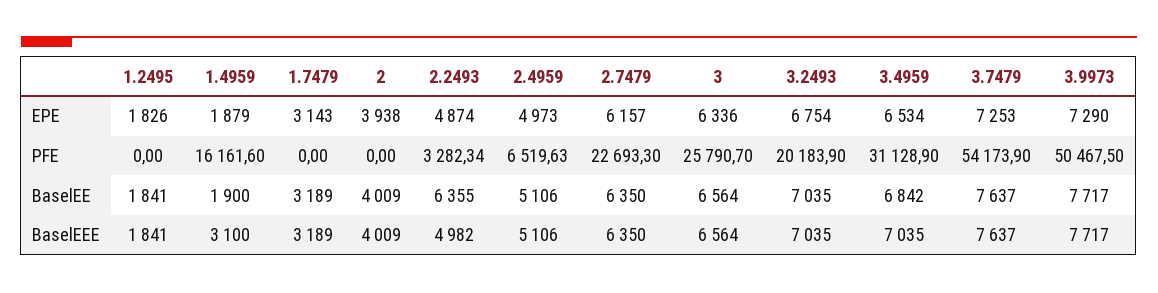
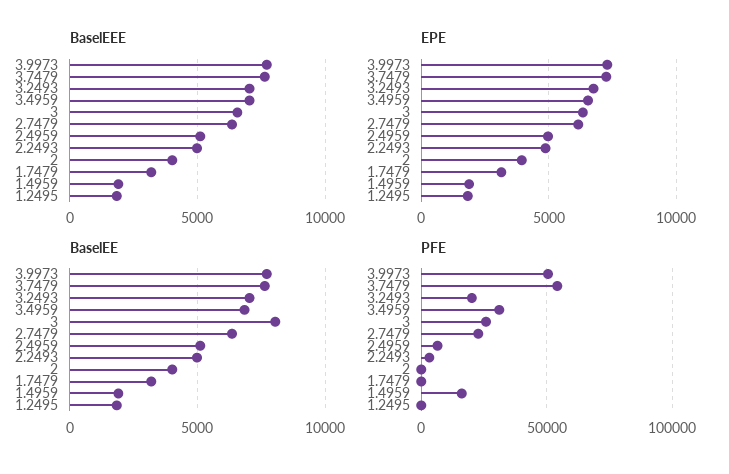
  {
    "EPE": {
      "1.2495": 1826,
      "1.4959": 1879,
      "1.7479": 3143,
      "2": 3938,
      "2.2493": 4874,
      "2.4959": 4973,
      "2.7479": 6157,
      "3": 6336,
      "3.2493": 6754,
      "3.4959": 6534,
      "3.7479": 7253,
      "3.9973": 7290
    },
    "PFE": {
      "1.2495": 0,
      "1.4959": 16161.6,
      "1.7479": 0,
      "2": 0,
      "2.2493": 3282.34,
      "2.4959": 6519.63,
      "2.7479": 22693.3,
      "3": 25790.7,
      "3.2493": 20183.9,
      "3.4959": 31128.9,
      "3.7479": 54173.9,
      "3.9973": 50467.5
    },
    "BaselEE": {
      "1.2495": 1841,
      "1.4959": 1900,
      "1.7479": 3189,
      "2": 4009,
-     "2.2493": 6355,
+     "2.2493": 5000,
      "2.4959": 5106,
      "2.7479": 6350,
-     "3": 6564,
+     "3": 8000,
      "3.2493": 7035,
      "3.4959": 6842,
      "3.7479": 7637,
      "3.9973": 7717
    },
    "BaselEEE": {
      "1.2495": 1841,
-     "1.4959": 3100,
+     "1.4959": 2000,
      "1.7479": 3189,
      "2": 4009,
      "2.2493": 4982,
      "2.4959": 5106,
      "2.7479": 6350,
      "3": 6564,
      "3.2493": 7035,
      "3.4959": 7035,
      "3.7479": 7637,
      "3.9973": 7717
    }
  }

